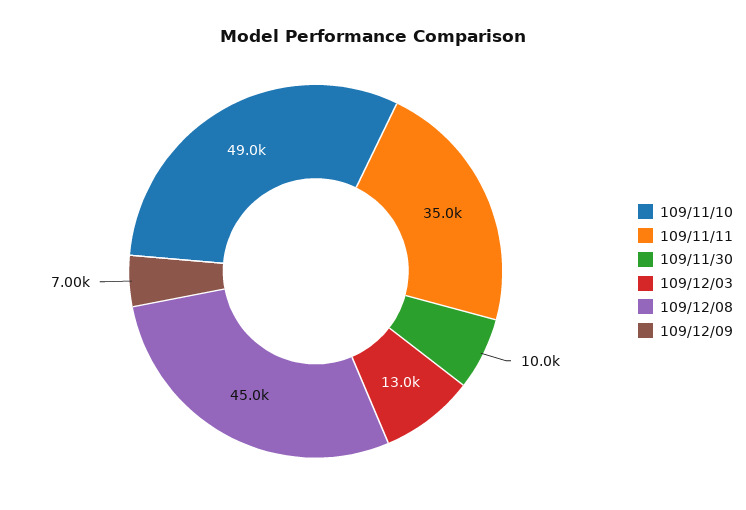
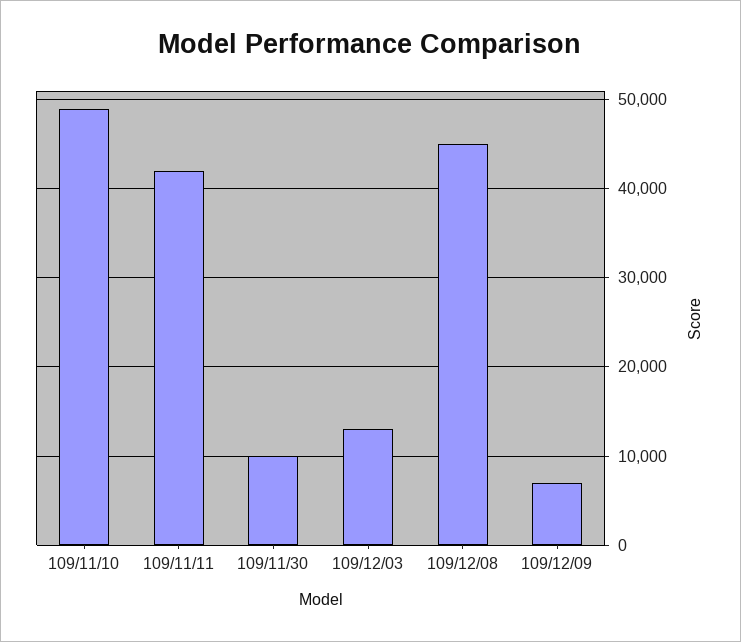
  {
    "109/11/10": 49000,
-   "109/11/11": 35000,
+   "109/11/11": 42000,
    "109/11/30": 10000,
    "109/12/03": 13000,
    "109/12/08": 45000,
    "109/12/09": 7000
  }

